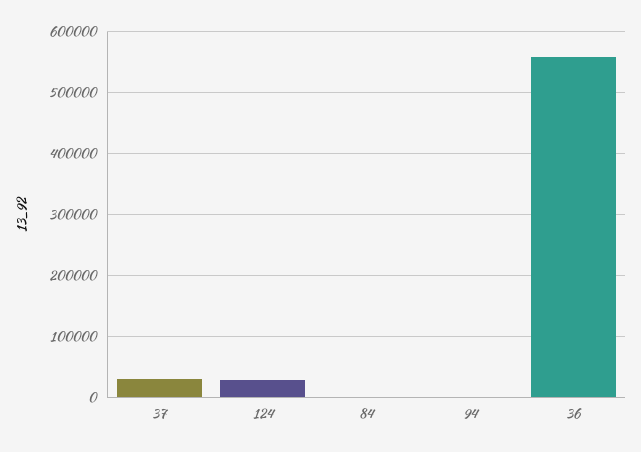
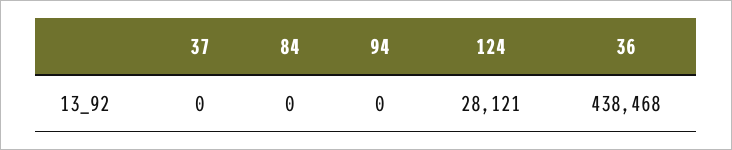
  {
-   "37": 30000,
+   "37": 0,
    "124": 28121,
    "84": 0,
    "94": 0,
-   "36": 560000
+   "36": 438468
  }

